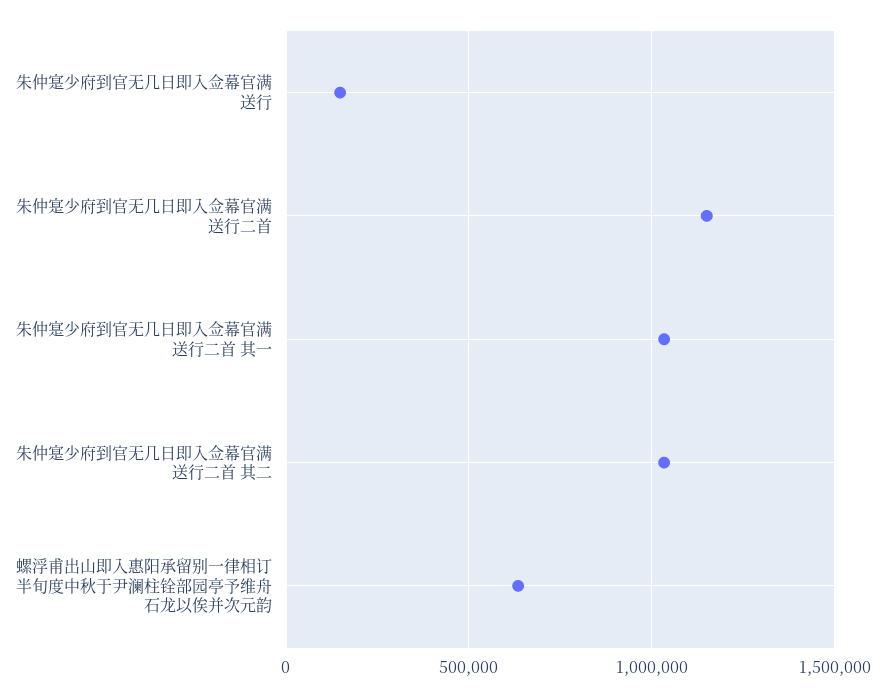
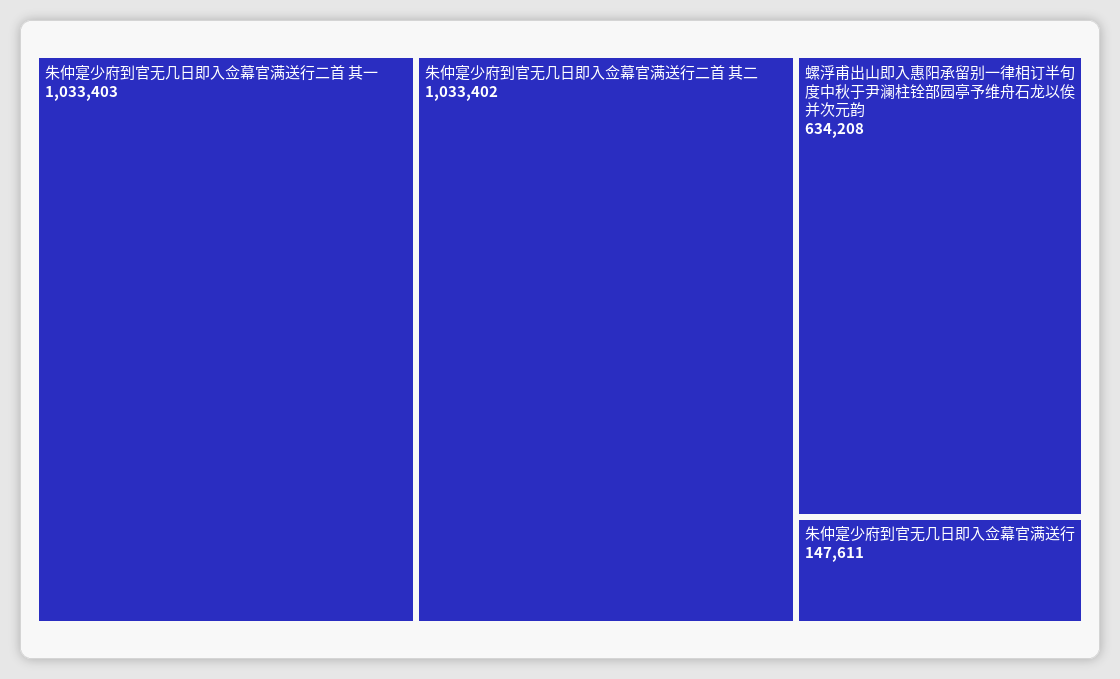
  {
    "朱仲寔少府到官无几日即入佥幕官满送行": 147611,
-   "朱仲寔少府到官无几日即入佥幕官满送行二首": 1150000,
    "朱仲寔少府到官无几日即入佥幕官满送行二首 其一": 1033403,
    "朱仲寔少府到官无几日即入佥幕官满送行二首 其二": 1033402,
    "螺浮甫出山即入惠阳承留别一律相订半旬度中秋于尹澜柱铨部园亭予维舟石龙以俟并次元韵": 634208
  }

